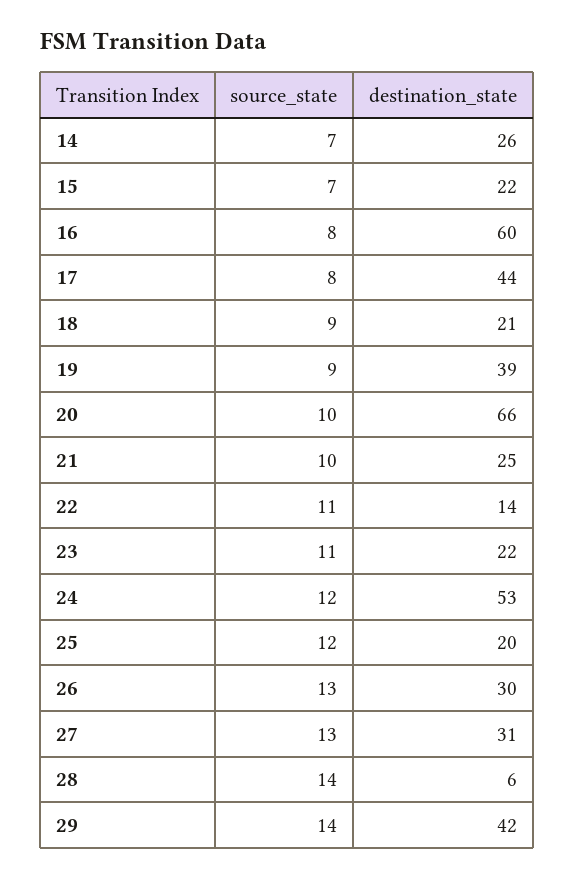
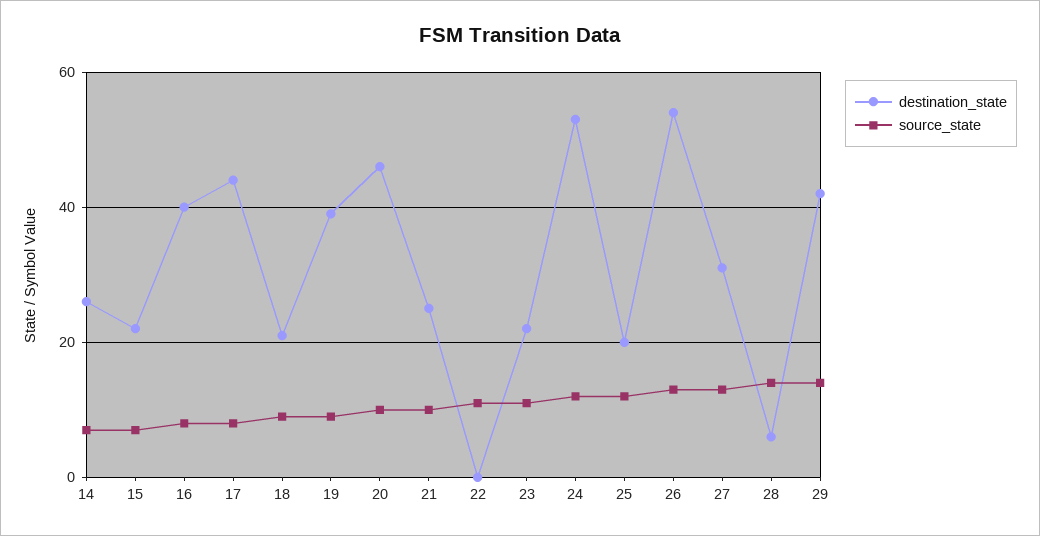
  {
    "source_state": {
      "14": 7,
      "15": 7,
      "16": 8,
      "17": 8,
      "18": 9,
      "19": 9,
      "20": 10,
      "21": 10,
      "22": 11,
      "23": 11,
      "24": 12,
      "25": 12,
      "26": 13,
      "27": 13,
      "28": 14,
      "29": 14
    },
    "destination_state": {
      "14": 26,
      "15": 22,
-     "16": 60,
+     "16": 40,
      "17": 44,
      "18": 21,
      "19": 39,
-     "20": 66,
+     "20": 45,
      "21": 25,
-     "22": 14,
+     "22": 0,
      "23": 22,
      "24": 53,
      "25": 20,
-     "26": 30,
+     "26": 55,
      "27": 31,
      "28": 6,
      "29": 42
    }
  }

